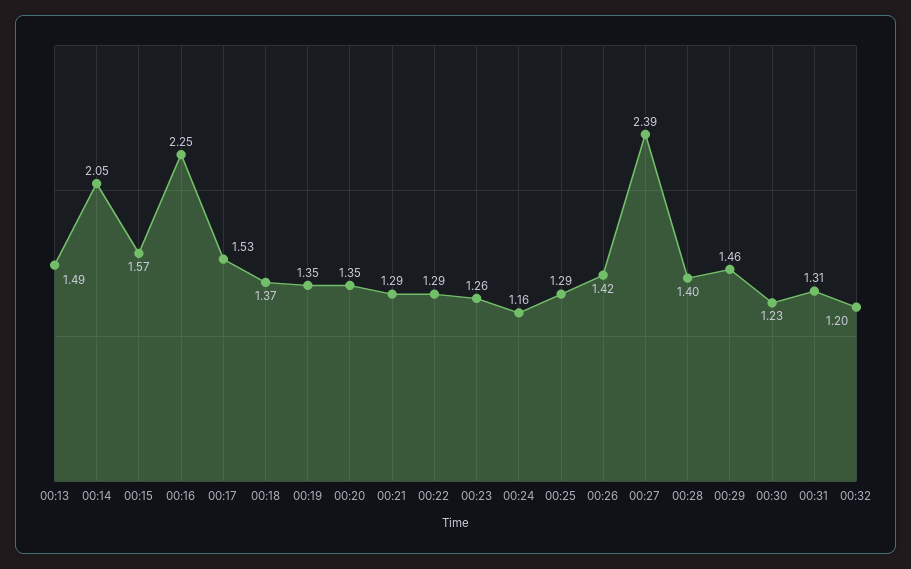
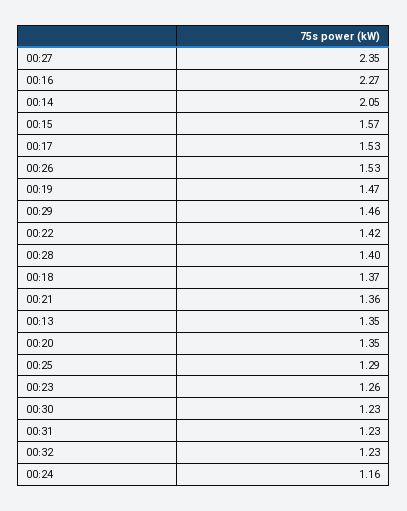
  {
-   "00:13": 1.49,
+   "00:13": 1.35,
    "00:14": 2.05,
    "00:15": 1.57,
-   "00:16": 2.25,
+   "00:16": 2.27,
    "00:17": 1.53,
    "00:18": 1.37,
-   "00:19": 1.35,
+   "00:19": 1.47,
    "00:20": 1.35,
-   "00:21": 1.29,
+   "00:21": 1.36,
-   "00:22": 1.29,
+   "00:22": 1.42,
    "00:23": 1.26,
    "00:24": 1.16,
    "00:25": 1.29,
-   "00:26": 1.42,
+   "00:26": 1.53,
-   "00:27": 2.39,
+   "00:27": 2.35,
    "00:28": 1.4,
    "00:29": 1.46,
    "00:30": 1.23,
-   "00:31": 1.31,
+   "00:31": 1.23,
-   "00:32": 1.2
+   "00:32": 1.23
  }

